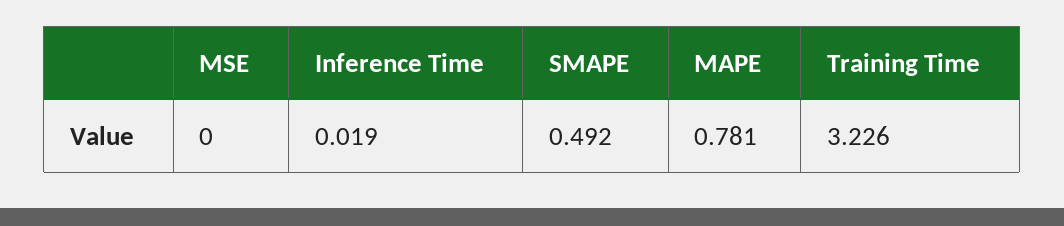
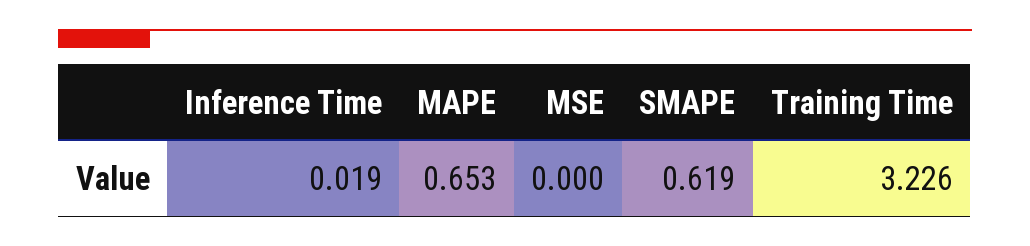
  {
    "MSE": 0,
    "Inference Time": 0.019,
-   "SMAPE": 0.492,
+   "SMAPE": 0.619,
-   "MAPE": 0.781,
+   "MAPE": 0.653,
    "Training Time": 3.226
  }

